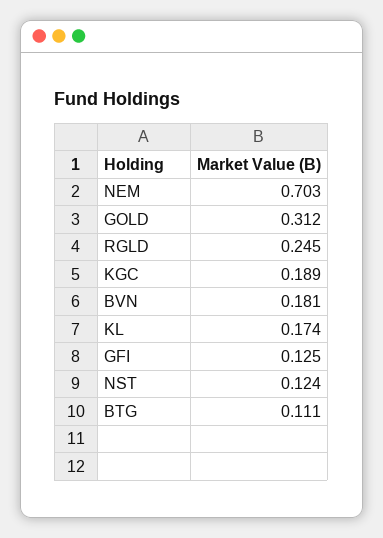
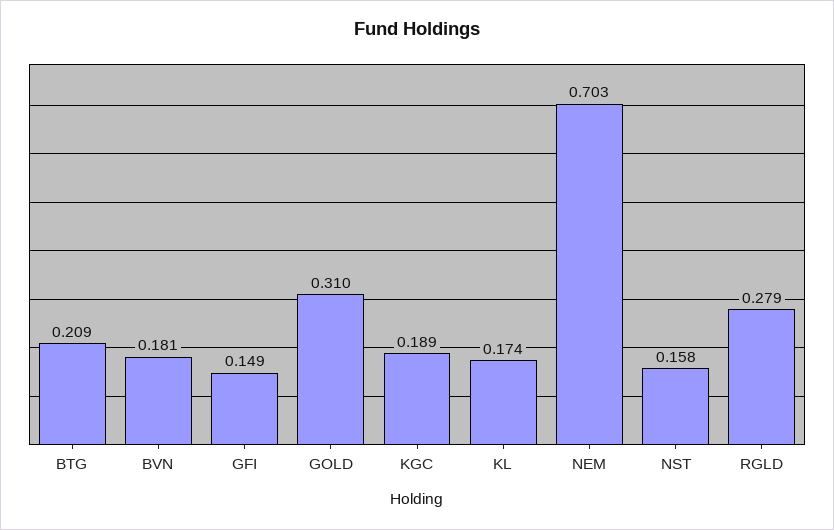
  {
    "NEM": 0.703,
-   "GOLD": 0.312,
+   "GOLD": 0.31,
-   "RGLD": 0.245,
+   "RGLD": 0.279,
    "KGC": 0.189,
    "BVN": 0.181,
    "KL": 0.174,
-   "GFI": 0.125,
+   "GFI": 0.149,
-   "NST": 0.124,
+   "NST": 0.158,
-   "BTG": 0.111
+   "BTG": 0.209
  }

